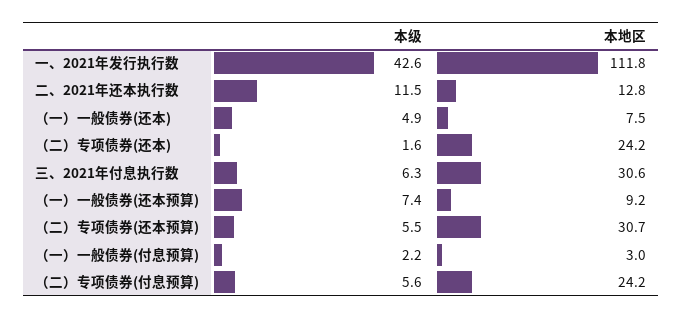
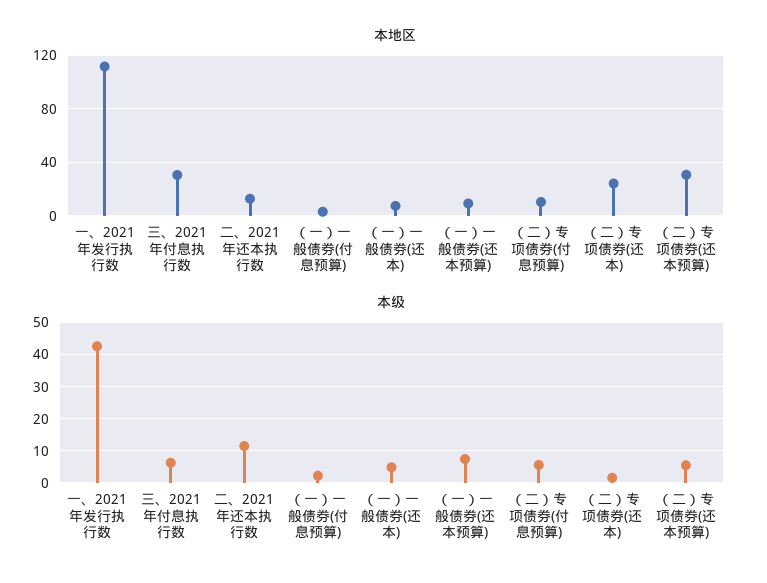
  {
    "本级": {
      "一、2021年发行执行数": 42.6,
      "二、2021年还本执行数": 11.5,
      "（一）一般债券(还本)": 4.9,
      "（二）专项债券(还本)": 1.6,
      "三、2021年付息执行数": 6.3,
      "（一）一般债券(还本预算)": 7.4,
      "（二）专项债券(还本预算)": 5.5,
      "（一）一般债券(付息预算)": 2.2,
      "（二）专项债券(付息预算)": 5.6
    },
    "本地区": {
      "一、2021年发行执行数": 111.8,
      "二、2021年还本执行数": 12.8,
      "（一）一般债券(还本)": 7.5,
      "（二）专项债券(还本)": 24.2,
      "三、2021年付息执行数": 30.6,
      "（一）一般债券(还本预算)": 9.2,
      "（二）专项债券(还本预算)": 30.7,
      "（一）一般债券(付息预算)": 3,
-     "（二）专项债券(付息预算)": 24.2
+     "（二）专项债券(付息预算)": 10
    }
  }

